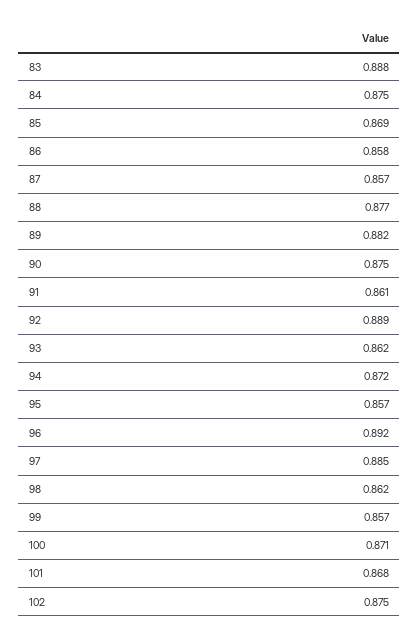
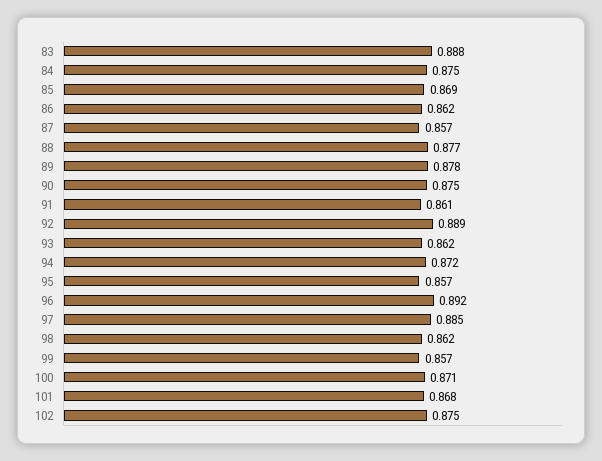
  {
    "83": 0.888,
    "84": 0.875,
    "85": 0.869,
-   "86": 0.858,
+   "86": 0.862,
    "87": 0.857,
    "88": 0.877,
-   "89": 0.882,
+   "89": 0.878,
    "90": 0.875,
    "91": 0.861,
    "92": 0.889,
    "93": 0.862,
    "94": 0.872,
    "95": 0.857,
    "96": 0.892,
    "97": 0.885,
    "98": 0.862,
    "99": 0.857,
    "100": 0.871,
    "101": 0.868,
    "102": 0.875
  }

